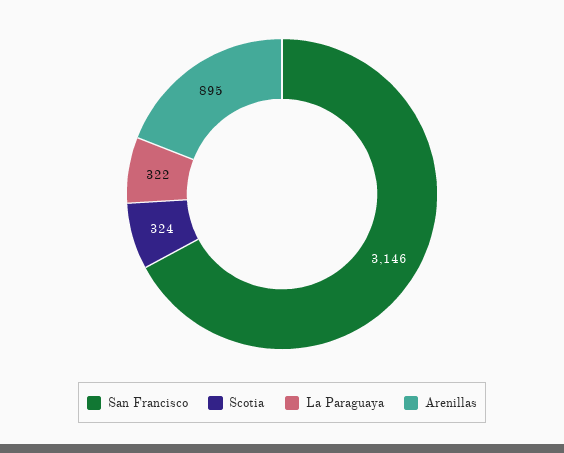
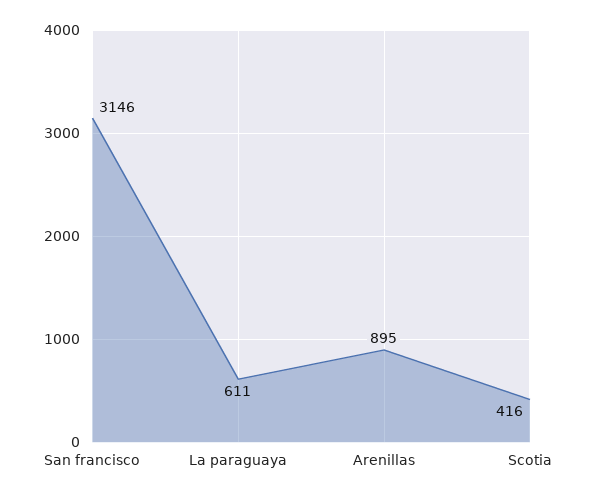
  {
    "San Francisco": 3146,
-   "Scotia": 324,
+   "Scotia": 416,
-   "La Paraguaya": 322,
+   "La Paraguaya": 611,
    "Arenillas": 895
  }

